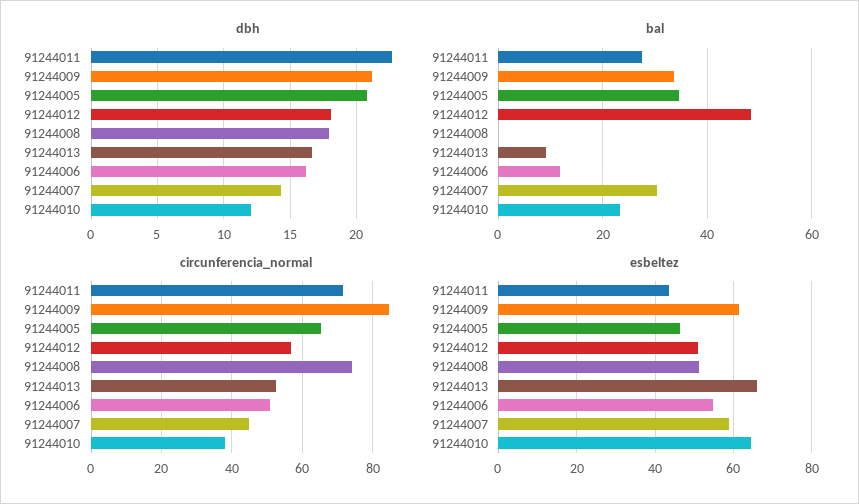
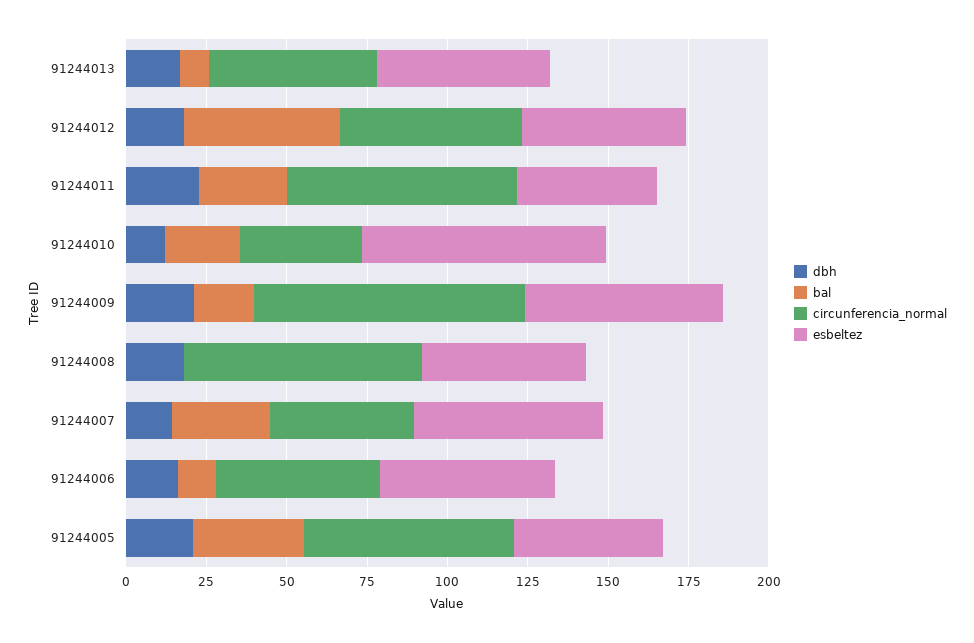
  {
    "dbh": {
      "91244011": 22.5,
      "91244009": 21,
      "91244005": 21,
      "91244012": 18,
      "91244008": 18,
      "91244013": 16.5,
      "91244006": 16,
      "91244007": 14.5,
      "91244010": 12
    },
    "bal": {
      "91244011": 28,
-     "91244009": 34,
+     "91244009": 20,
      "91244005": 34,
      "91244012": 48,
      "91244008": 0,
      "91244013": 10,
      "91244006": 12,
      "91244007": 30,
      "91244010": 24
    },
    "circunferencia_normal": {
      "91244011": 72,
      "91244009": 84,
      "91244005": 66,
      "91244012": 56,
      "91244008": 74,
      "91244013": 52,
      "91244006": 50,
      "91244007": 44,
      "91244010": 38
    },
    "esbeltez": {
      "91244011": 44,
      "91244009": 62,
      "91244005": 46,
      "91244012": 50,
      "91244008": 52,
-     "91244013": 66,
+     "91244013": 55,
      "91244006": 54,
      "91244007": 58,
-     "91244010": 64
+     "91244010": 75
    }
  }

